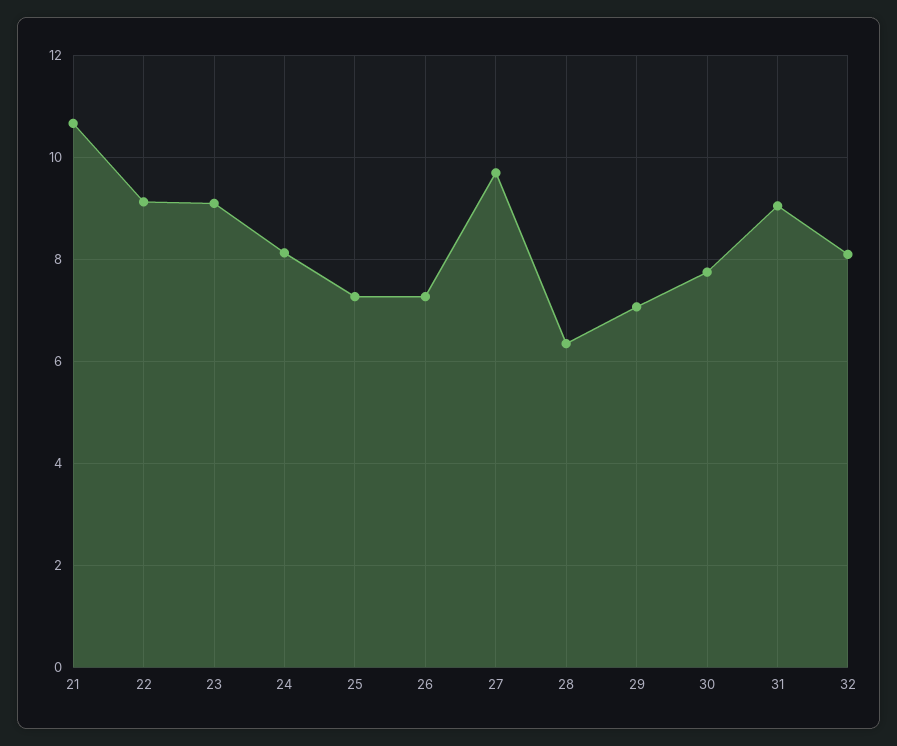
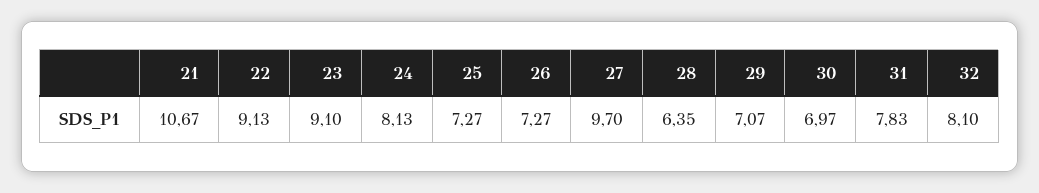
  {
    "21": 10.67,
    "22": 9.13,
    "23": 9.1,
    "24": 8.13,
    "25": 7.27,
    "26": 7.27,
    "27": 9.7,
    "28": 6.35,
    "29": 7.07,
-   "30": 7.8,
+   "30": 6.97,
-   "31": 9,
+   "31": 7.83,
    "32": 8.1
  }

